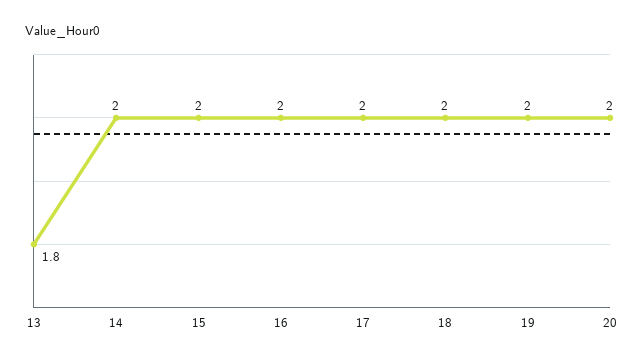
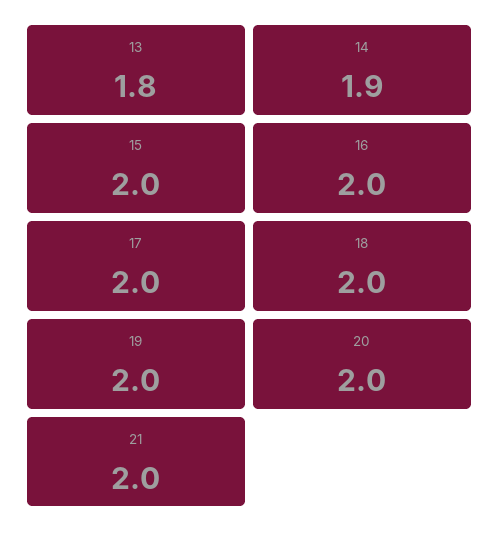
  {
    "13": 1.8,
-   "14": 2,
+   "14": 1.9,
    "15": 2,
    "16": 2,
    "17": 2,
    "18": 2,
    "19": 2,
-   "20": 2
+   "20": 2,
+   "21": 2
  }

